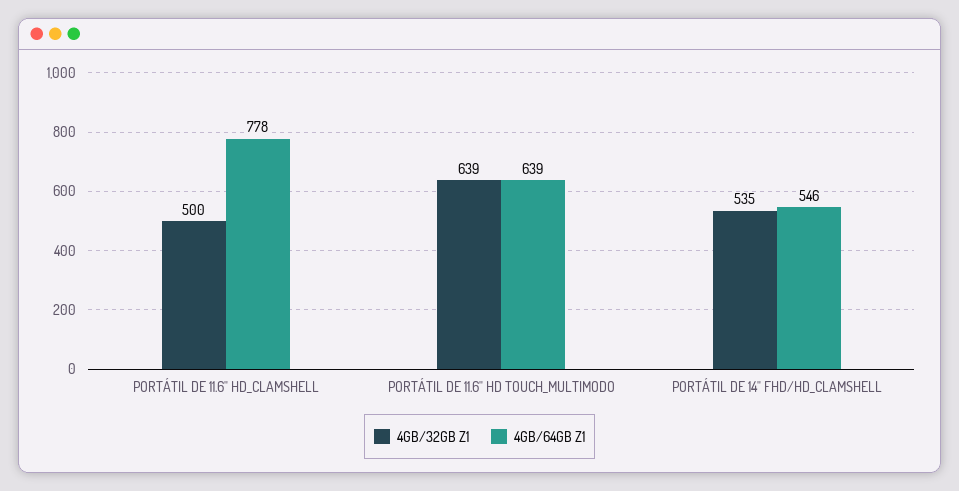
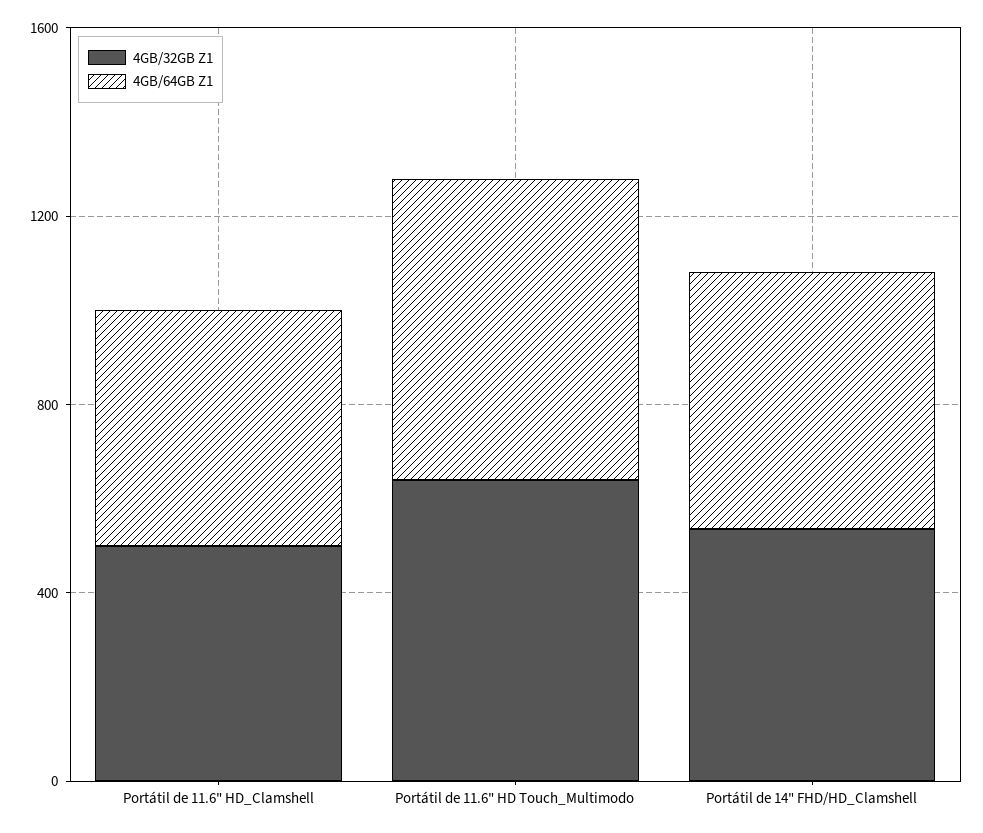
  {
    "4GB/32GB Z1": {
      "PORTÁTIL DE 11.6\" HD_CLAMSHELL": 500,
      "PORTÁTIL DE 11.6\" HD TOUCH_MULTIMODO": 639,
      "PORTÁTIL DE 14\" FHD/HD_CLAMSHELL": 535
    },
    "4GB/64GB Z1": {
-     "PORTÁTIL DE 11.6\" HD_CLAMSHELL": 778,
+     "PORTÁTIL DE 11.6\" HD_CLAMSHELL": 500,
      "PORTÁTIL DE 11.6\" HD TOUCH_MULTIMODO": 639,
      "PORTÁTIL DE 14\" FHD/HD_CLAMSHELL": 546
    }
  }

